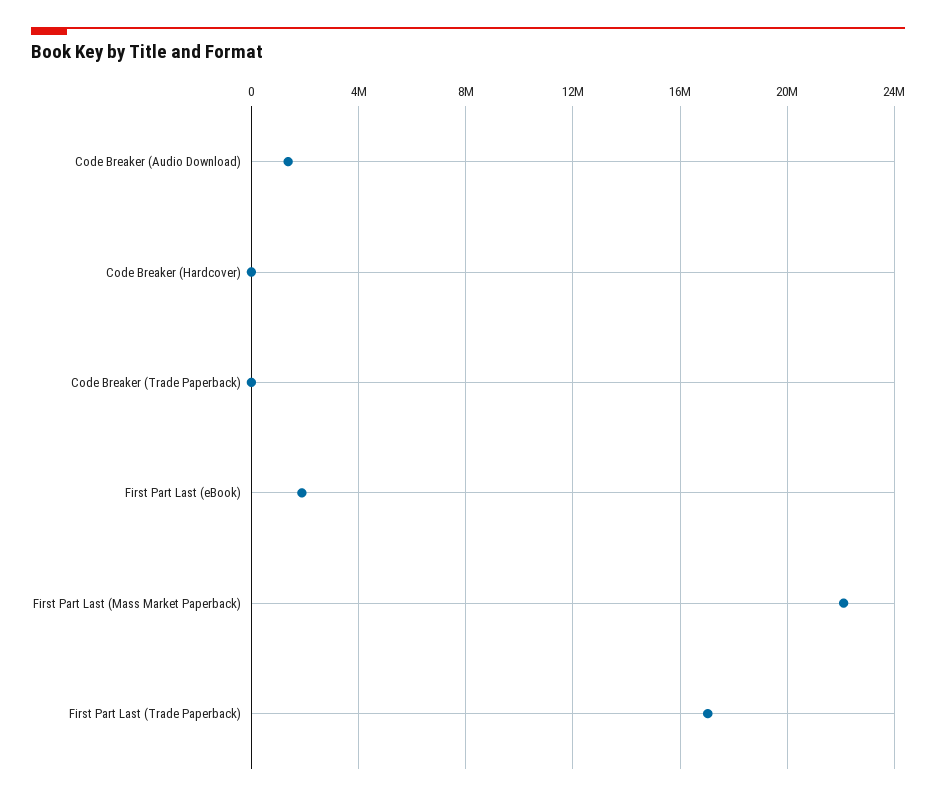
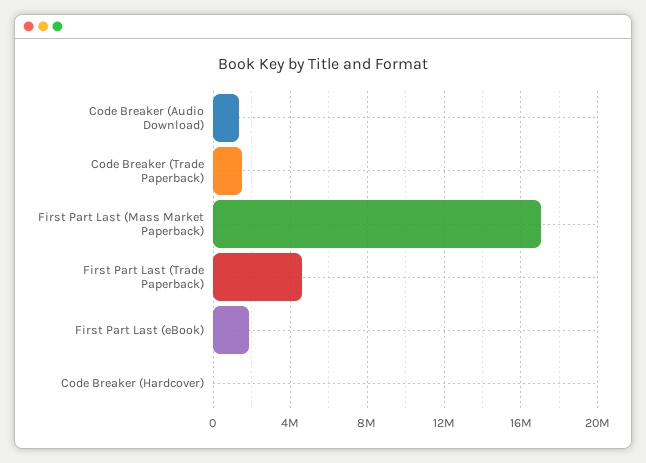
  {
    "Code Breaker (Audio Download)": 1500000,
    "Code Breaker (Hardcover)": 0,
-   "Code Breaker (Trade Paperback)": 0,
+   "Code Breaker (Trade Paperback)": 1500000,
    "First Part Last (eBook)": 2000000,
-   "First Part Last (Mass Market Paperback)": 22000000,
+   "First Part Last (Mass Market Paperback)": 17000000,
-   "First Part Last (Trade Paperback)": 17000000
+   "First Part Last (Trade Paperback)": 4500000
  }

